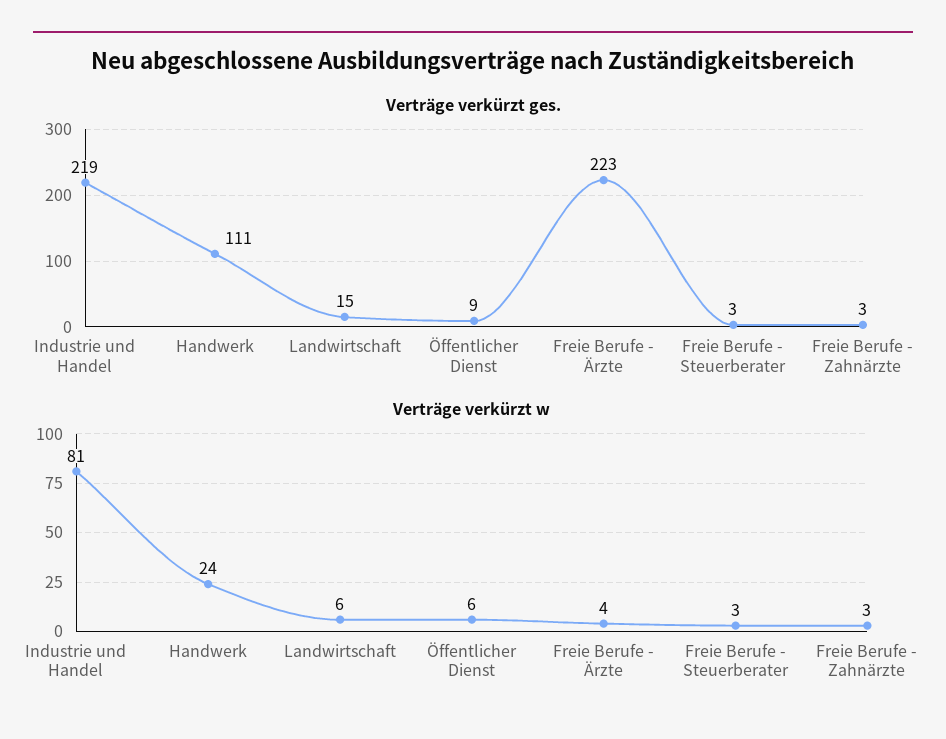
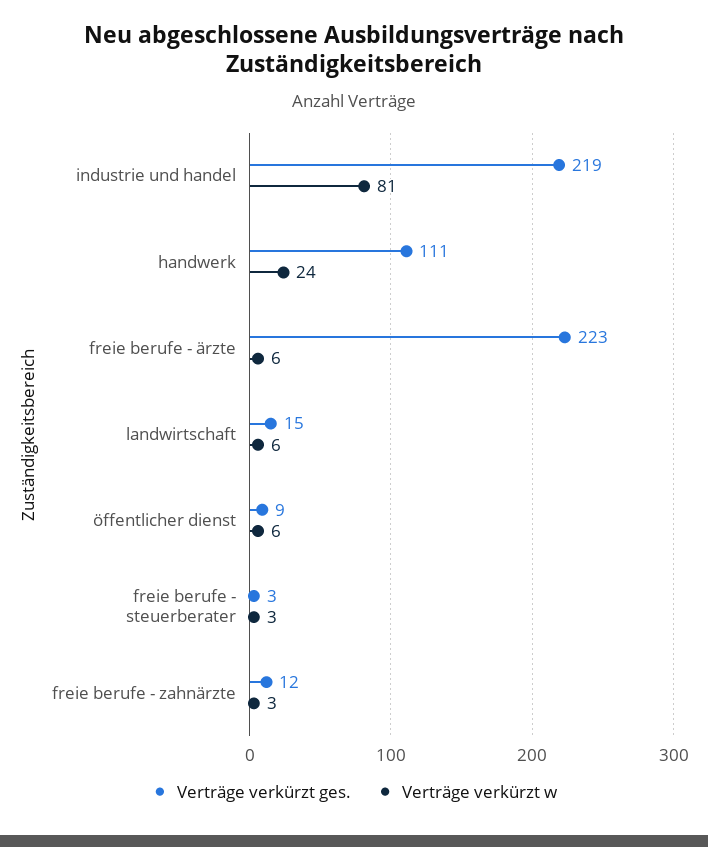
  {
    "Verträge verkürzt ges.": {
      "Industrie und Handel": 219,
      "Handwerk": 111,
      "Landwirtschaft": 15,
      "Öffentlicher Dienst": 9,
      "Freie Berufe - Ärzte": 223,
      "Freie Berufe - Steuerberater": 3,
-     "Freie Berufe - Zahnärzte": 3
+     "Freie Berufe - Zahnärzte": 12
    },
    "Verträge verkürzt w": {
      "Industrie und Handel": 81,
      "Handwerk": 24,
      "Landwirtschaft": 6,
      "Öffentlicher Dienst": 6,
-     "Freie Berufe - Ärzte": 4,
+     "Freie Berufe - Ärzte": 6,
      "Freie Berufe - Steuerberater": 3,
      "Freie Berufe - Zahnärzte": 3
    }
  }

